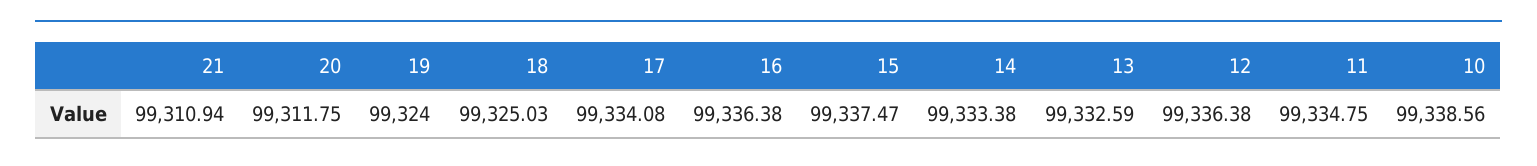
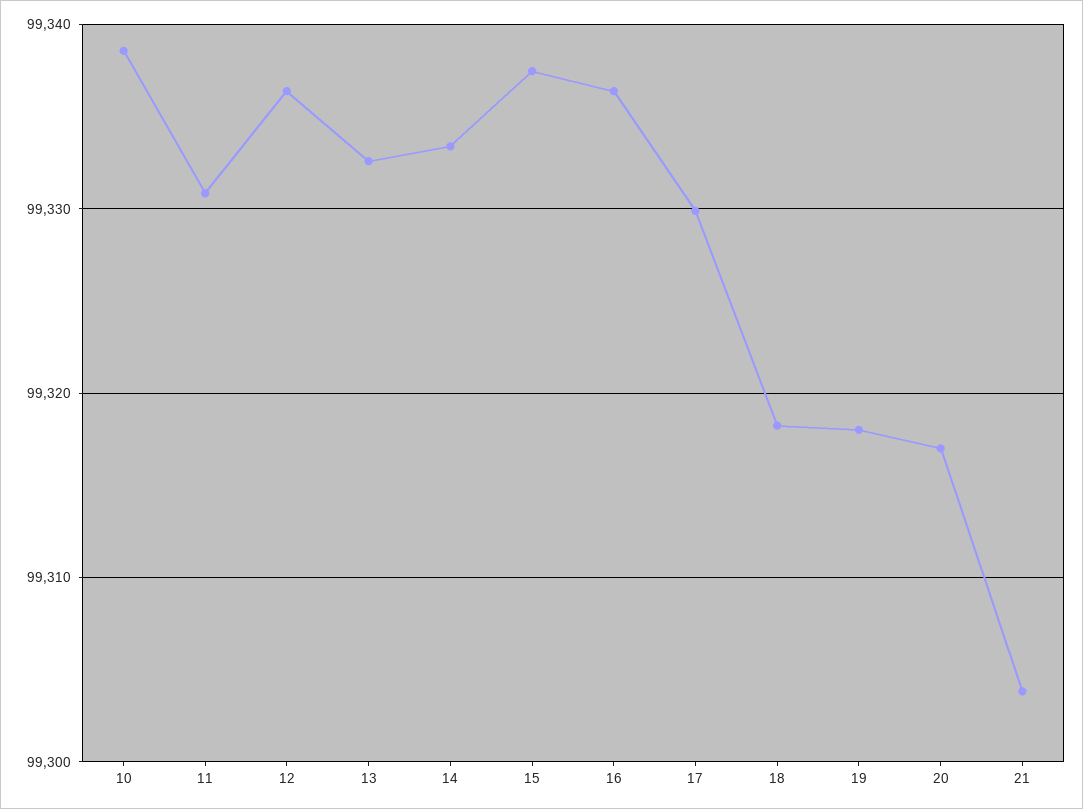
  {
-   "21": 99310.94,
+   "21": 99304,
-   "20": 99311.75,
+   "20": 99317,
-   "19": 99324,
+   "19": 99318,
-   "18": 99325.03,
+   "18": 99318,
-   "17": 99334.08,
+   "17": 99330,
    "16": 99336.38,
    "15": 99337.47,
    "14": 99333.38,
    "13": 99332.59,
    "12": 99336.38,
-   "11": 99334.75,
+   "11": 99331,
    "10": 99338.56
  }

